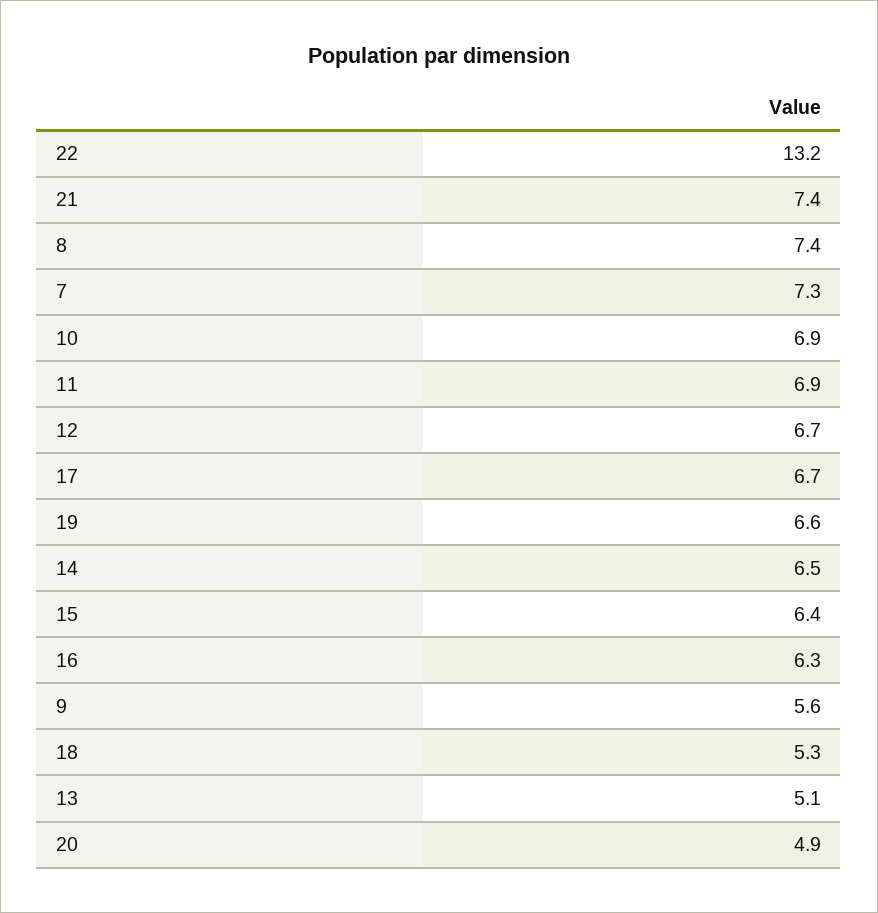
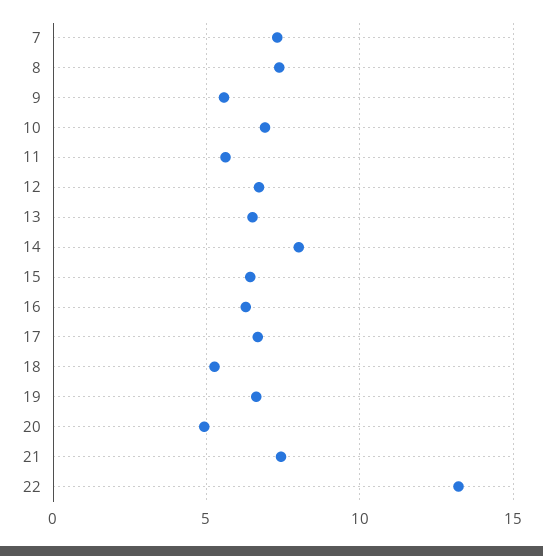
  {
    "22": 13.2,
    "21": 7.4,
    "8": 7.4,
    "7": 7.3,
    "10": 6.9,
-   "11": 6.9,
+   "11": 5.5,
    "12": 6.7,
    "17": 6.7,
    "19": 6.6,
-   "14": 6.5,
+   "14": 8,
    "15": 6.4,
    "16": 6.3,
    "9": 5.6,
    "18": 5.3,
-   "13": 5.1,
+   "13": 6.5,
    "20": 4.9
  }

